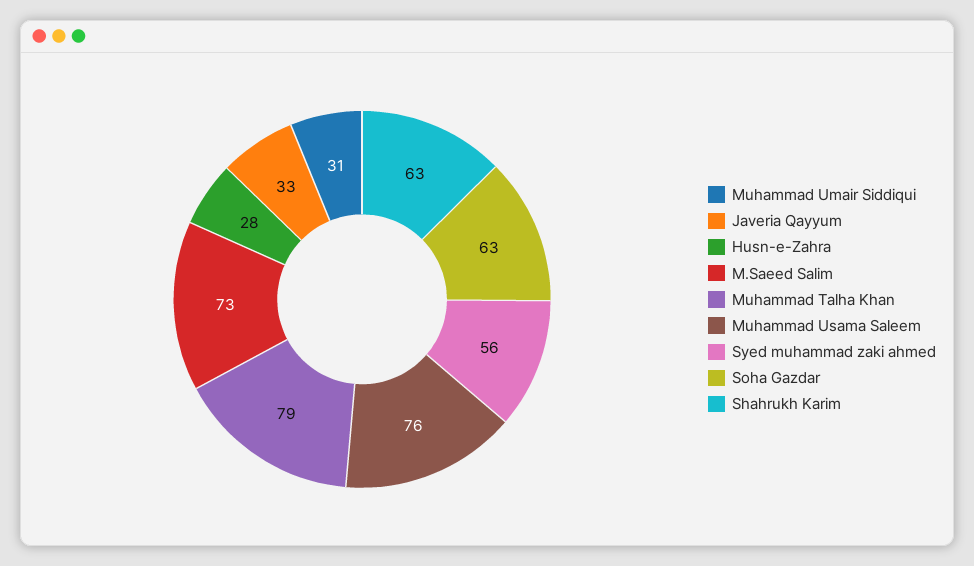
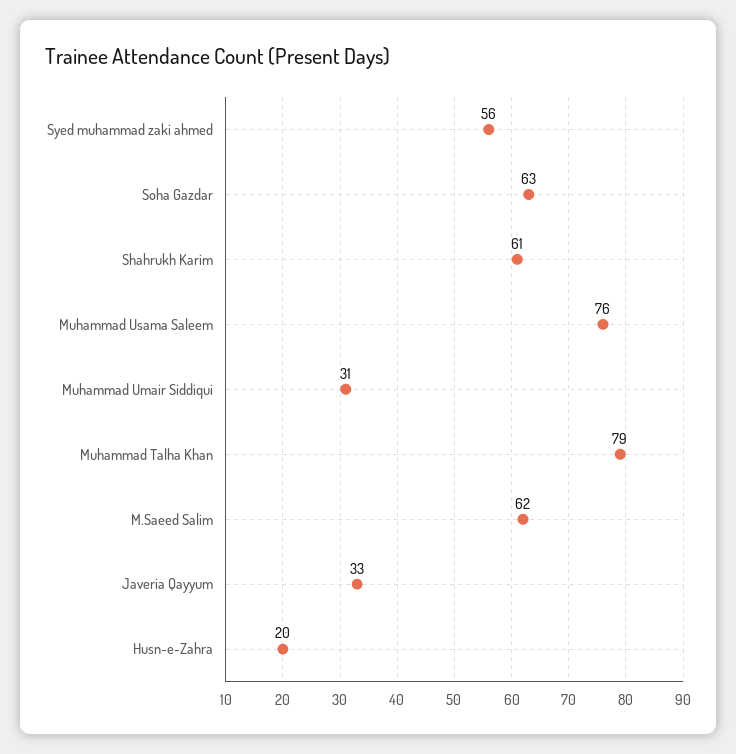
  {
    "Muhammad Umair Siddiqui": 31,
    "Javeria Qayyum": 33,
-   "Husn-e-Zahra": 28,
+   "Husn-e-Zahra": 20,
-   "M.Saeed Salim": 73,
+   "M.Saeed Salim": 62,
    "Muhammad Talha Khan": 79,
    "Muhammad Usama Saleem": 76,
    "Syed muhammad zaki ahmed": 56,
    "Soha Gazdar": 63,
-   "Shahrukh Karim": 63
+   "Shahrukh Karim": 61
  }

